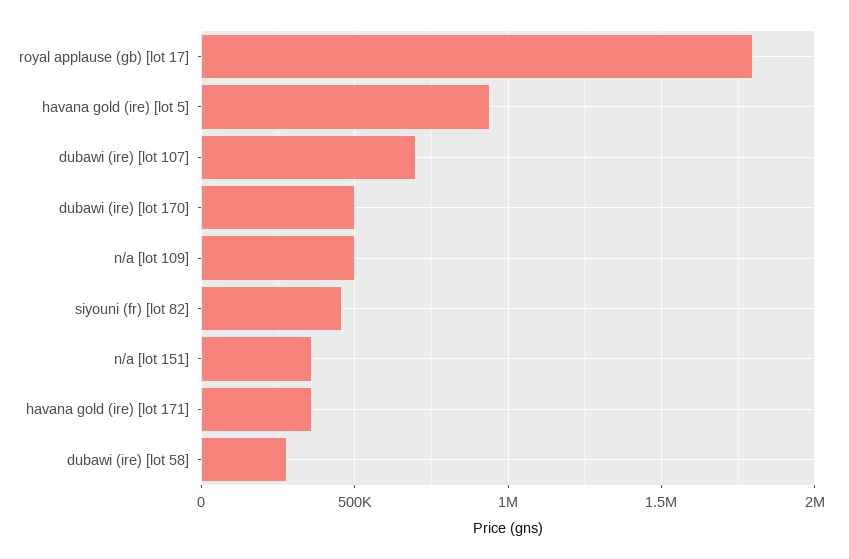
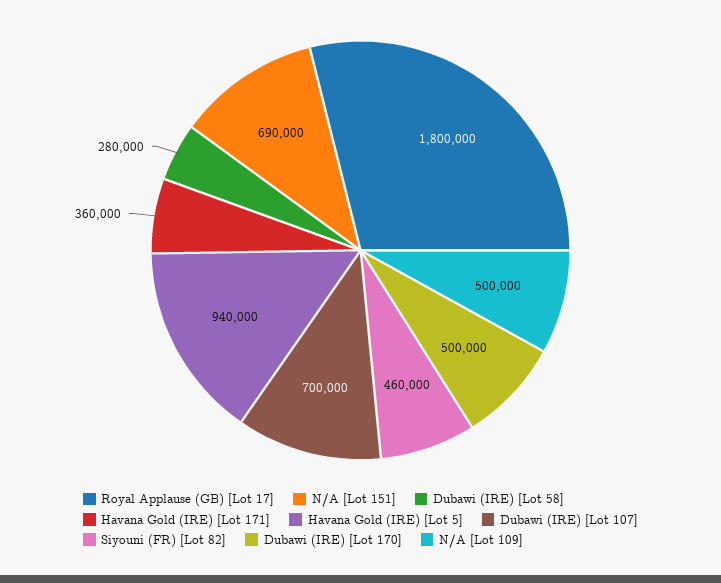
  {
    "royal applause (gb) [lot 17]": 1800000,
    "havana gold (ire) [lot 5]": 940000,
    "dubawi (ire) [lot 107]": 700000,
    "dubawi (ire) [lot 170]": 500000,
    "n/a [lot 109]": 500000,
    "siyouni (fr) [lot 82]": 460000,
-   "n/a [lot 151]": 350000,
+   "n/a [lot 151]": 690000,
    "havana gold (ire) [lot 171]": 360000,
    "dubawi (ire) [lot 58]": 280000
  }

